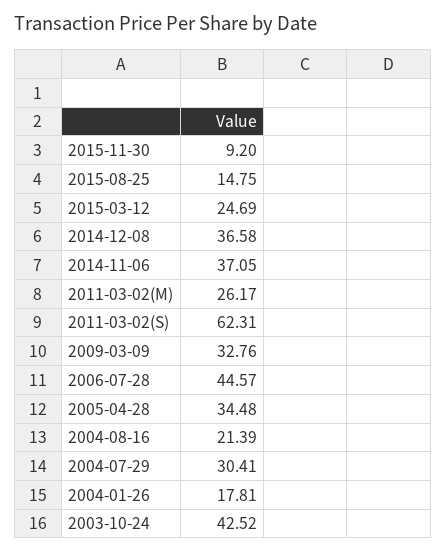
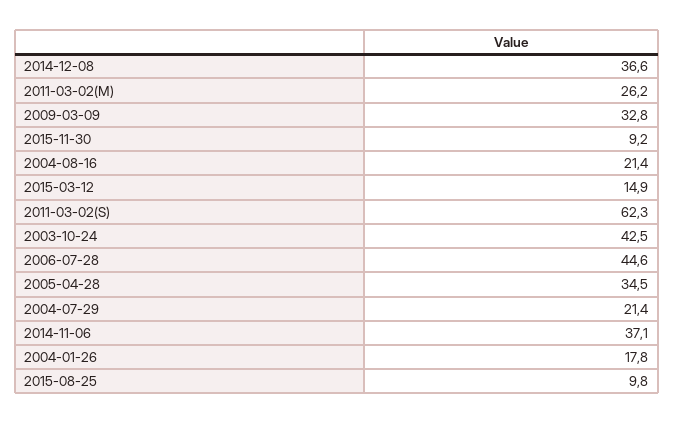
  {
    "2015-11-30": 9.2,
-   "2015-08-25": 14.75,
+   "2015-08-25": 9.8,
-   "2015-03-12": 24.69,
+   "2015-03-12": 14.9,
    "2014-12-08": 36.58,
    "2014-11-06": 37.05,
    "2011-03-02(M)": 26.17,
    "2011-03-02(S)": 62.31,
    "2009-03-09": 32.76,
    "2006-07-28": 44.57,
    "2005-04-28": 34.48,
    "2004-08-16": 21.39,
-   "2004-07-29": 30.41,
+   "2004-07-29": 21.4,
    "2004-01-26": 17.81,
    "2003-10-24": 42.52
  }

